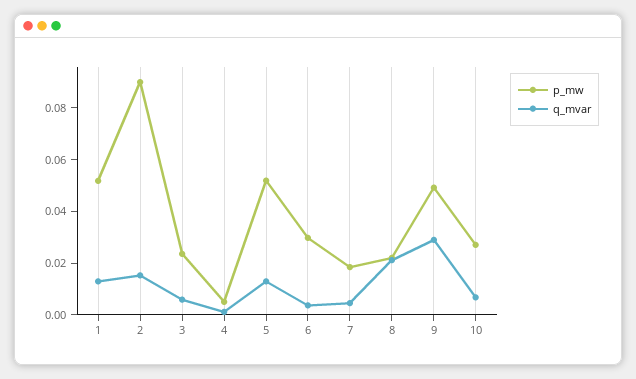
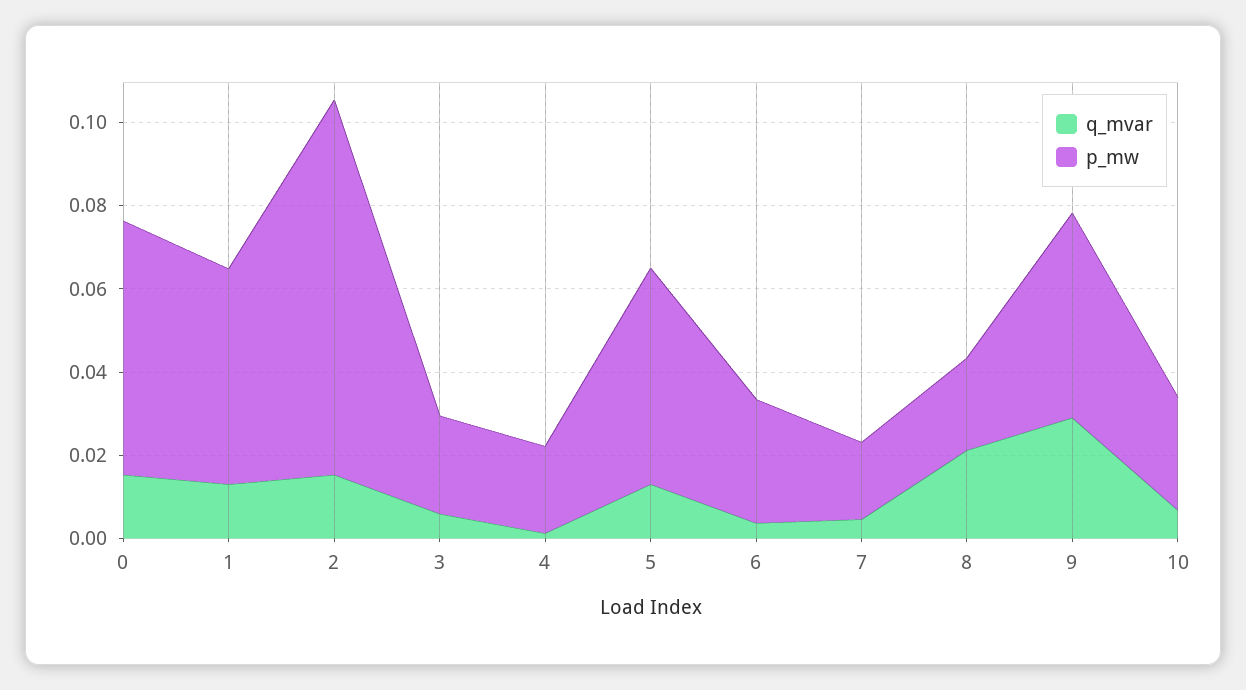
  {
    "p_mw": {
      "1": 0.05,
      "2": 0.09,
      "3": 0.025,
-     "4": 0.005,
+     "4": 0.02,
      "5": 0.05,
      "6": 0.03,
      "7": 0.02,
      "8": 0.02,
      "9": 0.05,
-     "10": 0.025
+     "10": 0.025,
+     "0": 0.06
    },
    "q_mvar": {
      "1": 0.015,
      "2": 0.015,
      "3": 0.005,
      "4": 0,
      "5": 0.015,
      "6": 0.005,
      "7": 0.005,
      "8": 0.02,
      "9": 0.03,
-     "10": 0.005
+     "10": 0.005,
+     "0": 0.015
    }
  }

